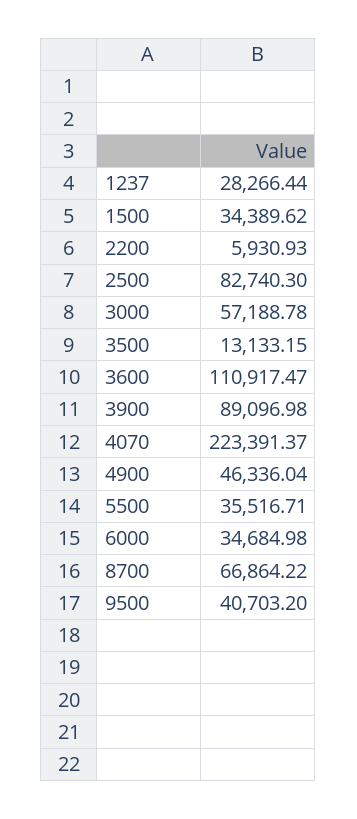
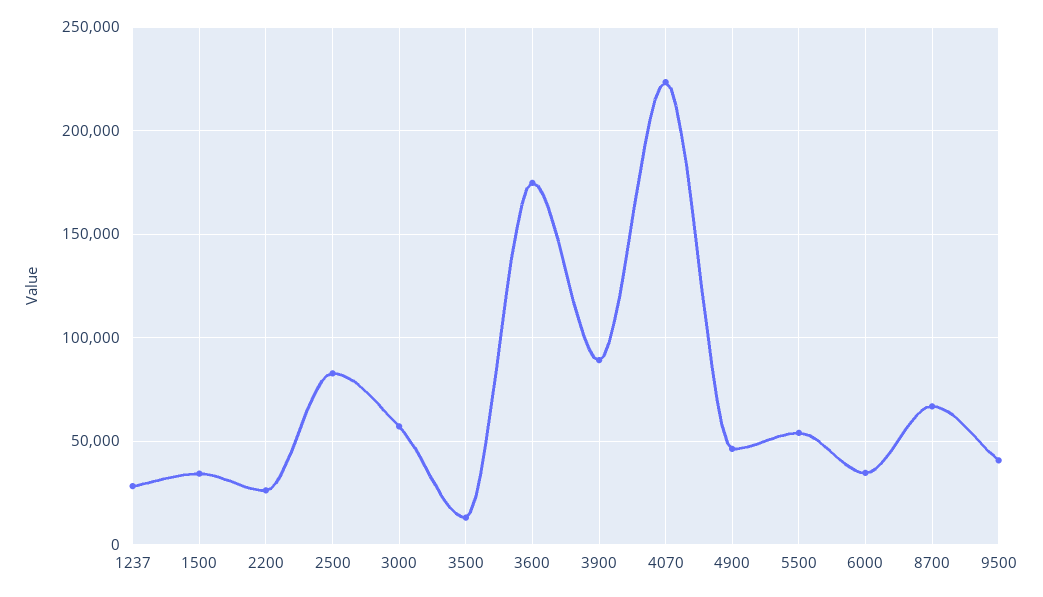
  {
    "1237": 28266.44,
    "1500": 34389.62,
-   "2200": 5930.93,
+   "2200": 25000,
    "2500": 82740.3,
    "3000": 57188.78,
    "3500": 13133.15,
-   "3600": 110917.47,
+   "3600": 175000,
    "3900": 89096.98,
    "4070": 223391.37,
    "4900": 46336.04,
-   "5500": 35516.71,
+   "5500": 55000,
    "6000": 34684.98,
    "8700": 66864.22,
    "9500": 40703.2
  }

